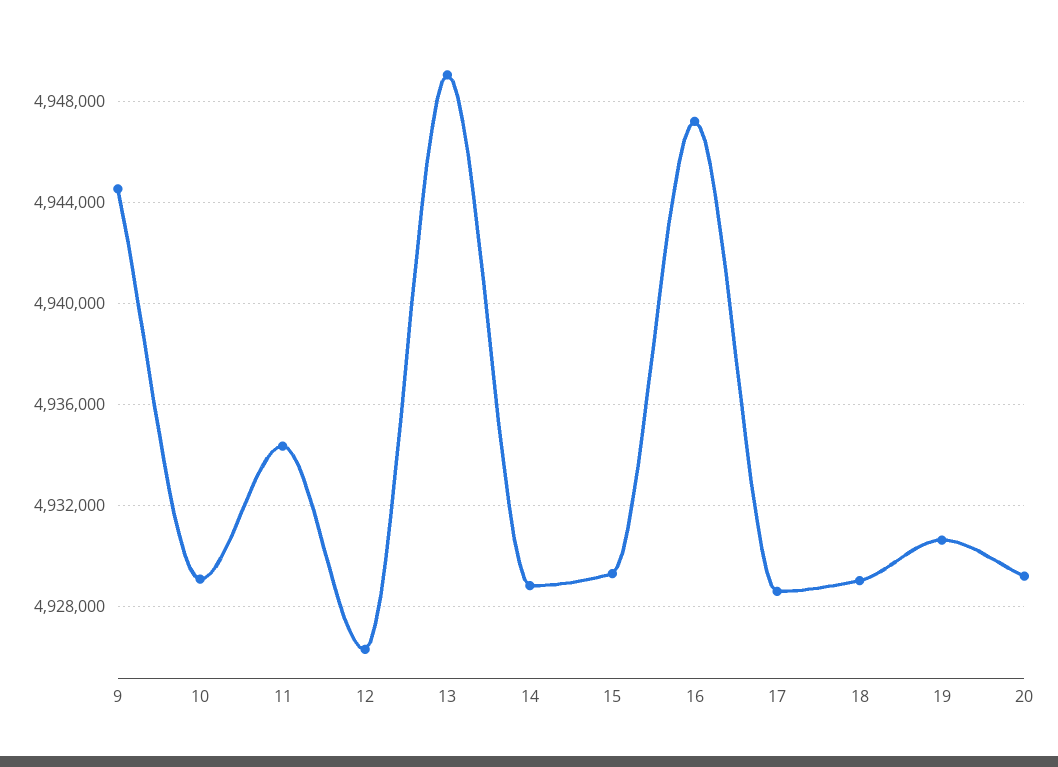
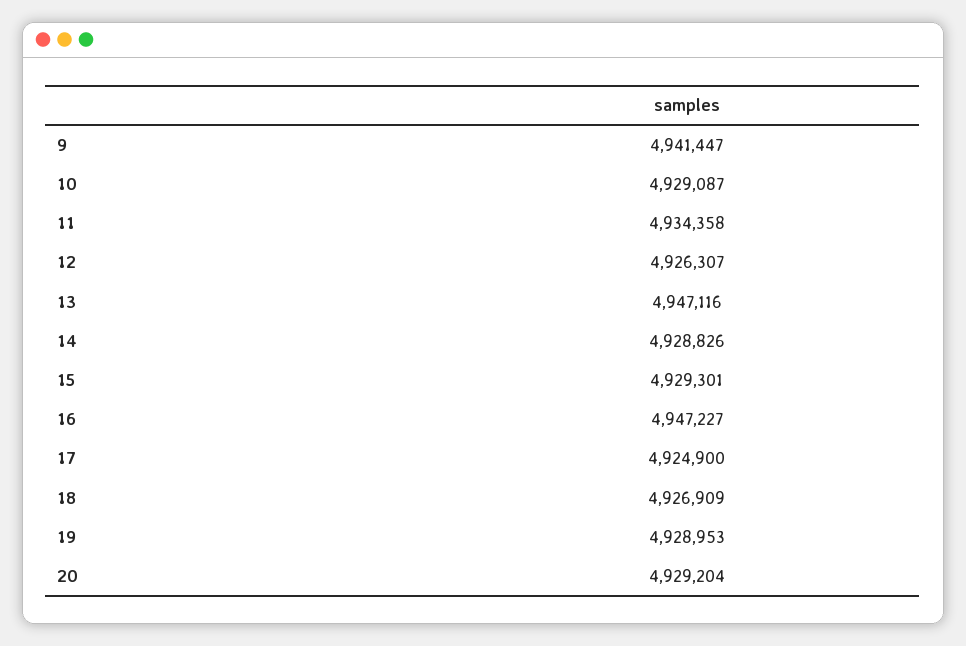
  {
-   "9": 4944500,
+   "9": 4941447,
    "10": 4929087,
    "11": 4934358,
    "12": 4926307,
-   "13": 4949000,
+   "13": 4947116,
    "14": 4928826,
    "15": 4929301,
    "16": 4947227,
-   "17": 4928500,
+   "17": 4924900,
-   "18": 4929000,
+   "18": 4926909,
-   "19": 4930500,
+   "19": 4928953,
    "20": 4929204
  }

